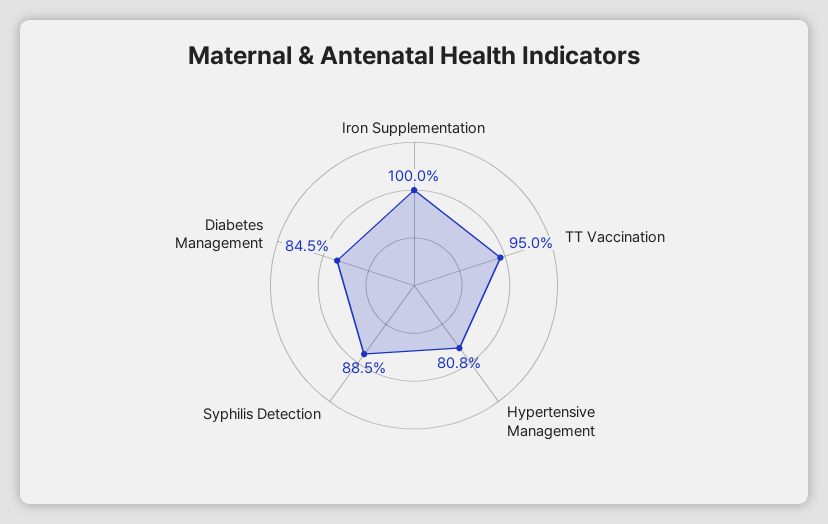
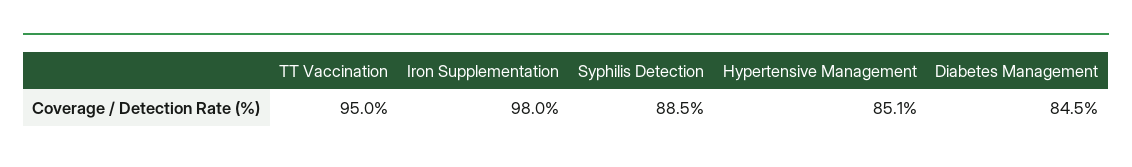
  {
-   "Iron Supplementation": 100,
+   "Iron Supplementation": 98,
    "TT Vaccination": 95,
-   "Hypertensive Management": 80.8,
+   "Hypertensive Management": 85.1,
    "Syphilis Detection": 88.5,
    "Diabetes Management": 84.5
  }

